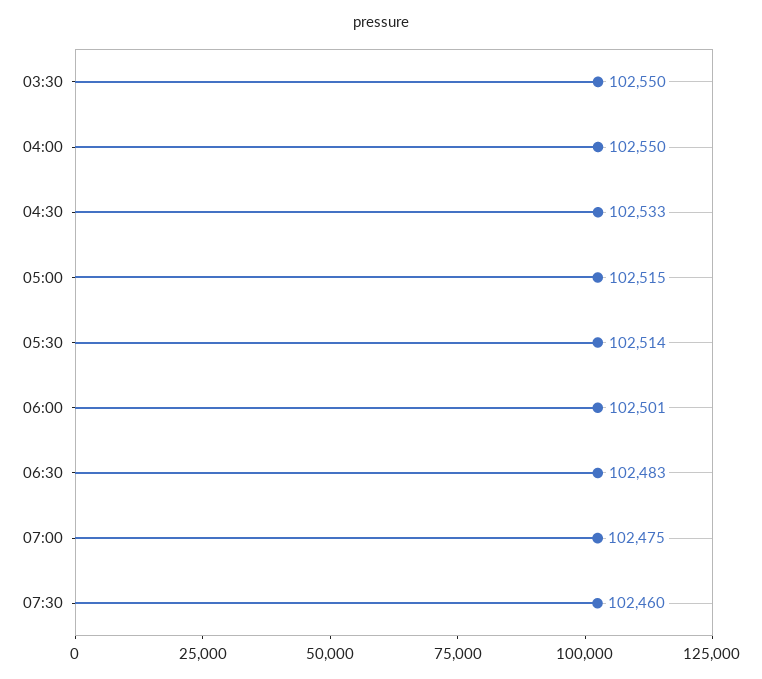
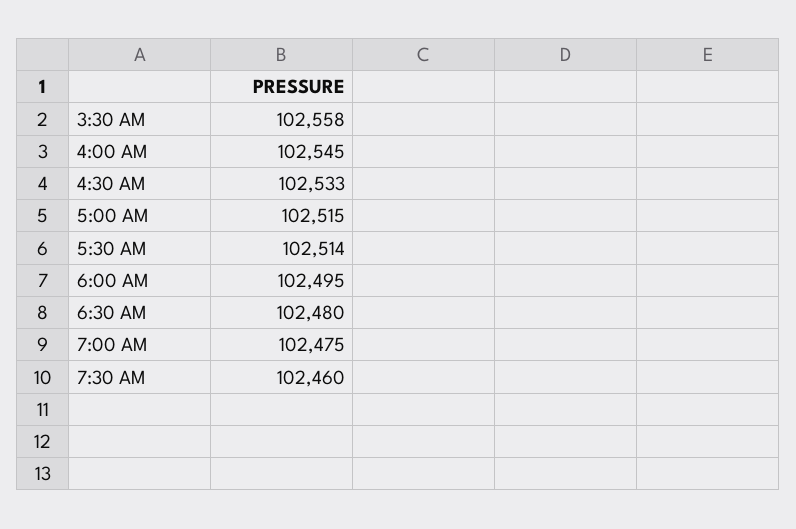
  {
-   "03:30": 102550,
+   "03:30": 102558,
-   "04:00": 102550,
+   "04:00": 102545,
    "04:30": 102533,
    "05:00": 102515,
    "05:30": 102514,
-   "06:00": 102501,
+   "06:00": 102495,
-   "06:30": 102483,
+   "06:30": 102480,
    "07:00": 102475,
    "07:30": 102460
  }

